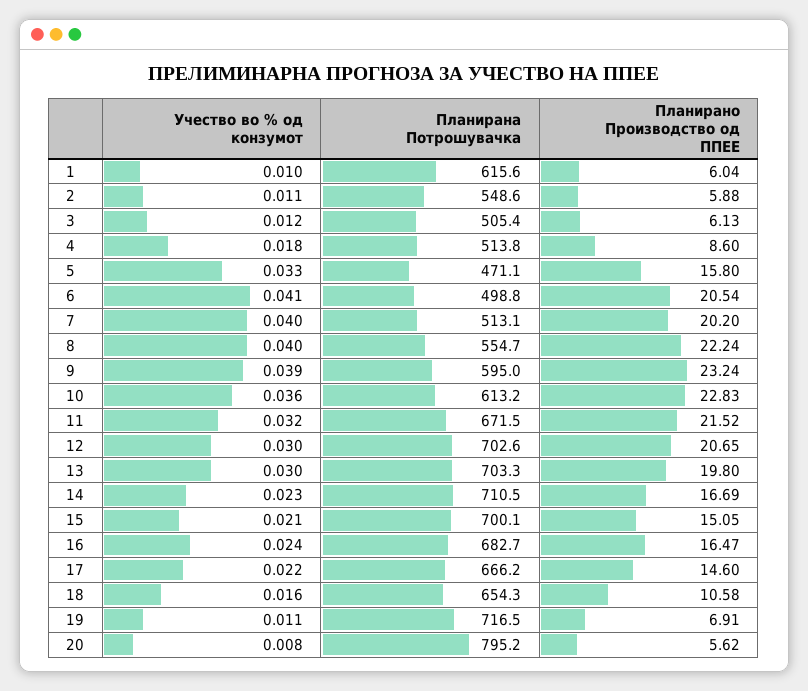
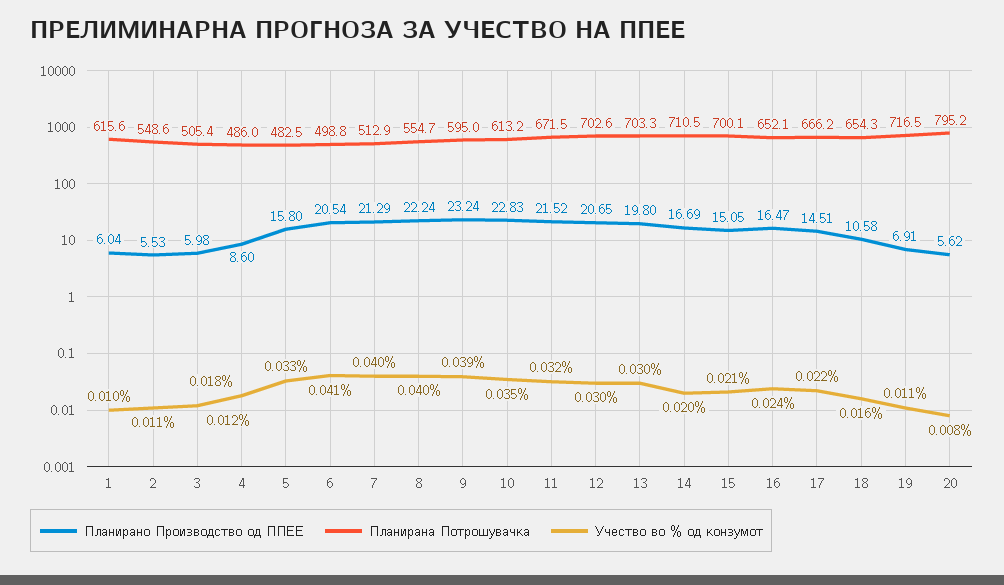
  {
    "Учество во % од конзумот": {
      "1": 0.01,
      "2": 0.011,
      "3": 0.012,
      "4": 0.018,
      "5": 0.033,
      "6": 0.041,
      "7": 0.04,
      "8": 0.04,
      "9": 0.039,
-     "10": 0.036,
+     "10": 0.035,
      "11": 0.032,
      "12": 0.03,
      "13": 0.03,
-     "14": 0.023,
+     "14": 0.02,
      "15": 0.021,
      "16": 0.024,
      "17": 0.022,
      "18": 0.016,
      "19": 0.011,
      "20": 0.008
    },
    "Планирана Потрошувачка": {
      "1": 615.6,
      "2": 548.6,
      "3": 505.4,
-     "4": 513.8,
+     "4": 486,
-     "5": 471.1,
+     "5": 482.5,
      "6": 498.8,
-     "7": 513.1,
+     "7": 512.9,
      "8": 554.7,
      "9": 595,
      "10": 613.2,
      "11": 671.5,
      "12": 702.6,
      "13": 703.3,
      "14": 710.5,
      "15": 700.1,
-     "16": 682.7,
+     "16": 652.1,
      "17": 666.2,
      "18": 654.3,
      "19": 716.5,
      "20": 795.2
    },
    "Планирано Производство од ППЕЕ": {
      "1": 6.04,
-     "2": 5.88,
+     "2": 5.53,
-     "3": 6.13,
+     "3": 5.98,
      "4": 8.6,
      "5": 15.8,
      "6": 20.54,
-     "7": 20.2,
+     "7": 21.29,
      "8": 22.24,
      "9": 23.24,
      "10": 22.83,
      "11": 21.52,
      "12": 20.65,
      "13": 19.8,
      "14": 16.69,
      "15": 15.05,
      "16": 16.47,
-     "17": 14.6,
+     "17": 14.51,
      "18": 10.58,
      "19": 6.91,
      "20": 5.62
    }
  }

